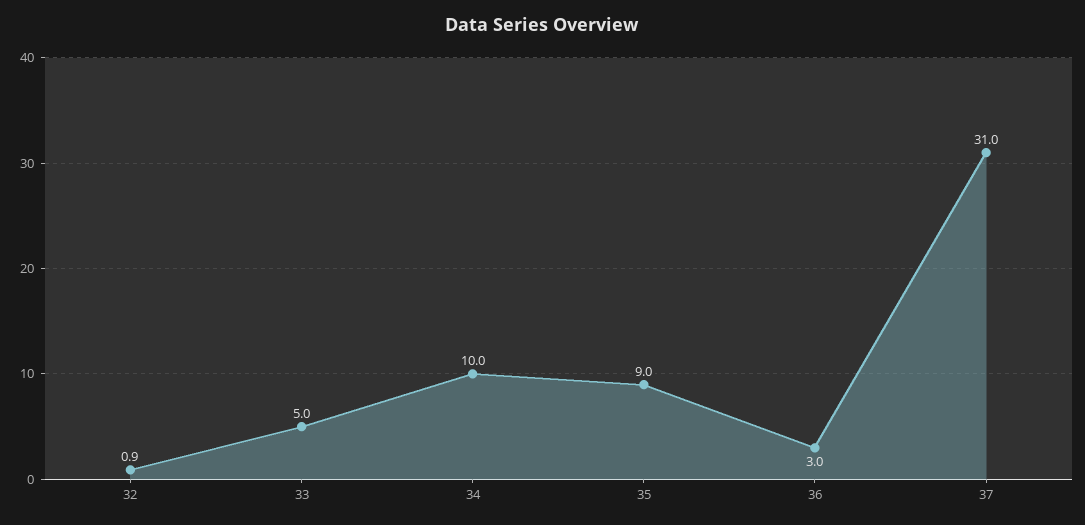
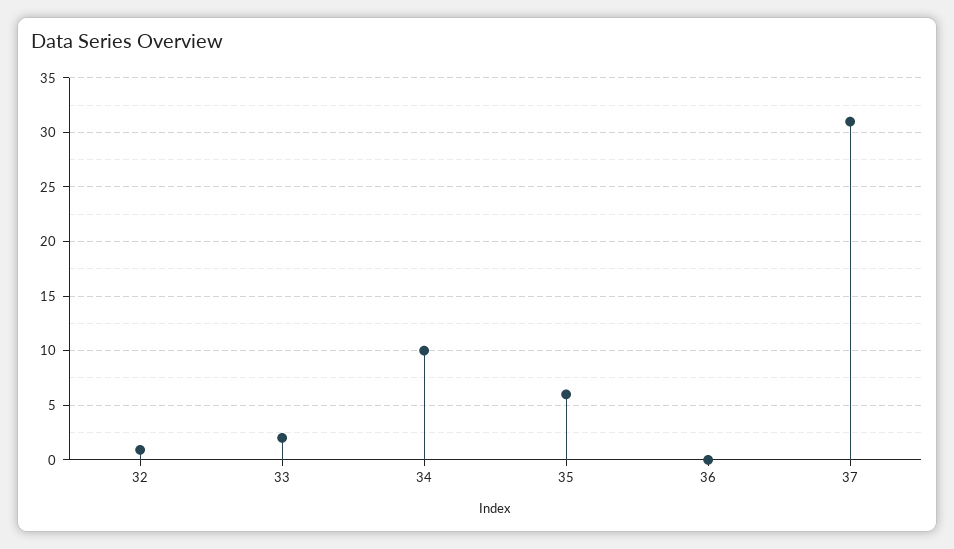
  {
    "32": 0.9,
-   "33": 5,
+   "33": 2,
    "34": 10,
-   "35": 9,
+   "35": 6,
-   "36": 3,
+   "36": 0,
    "37": 31
  }

